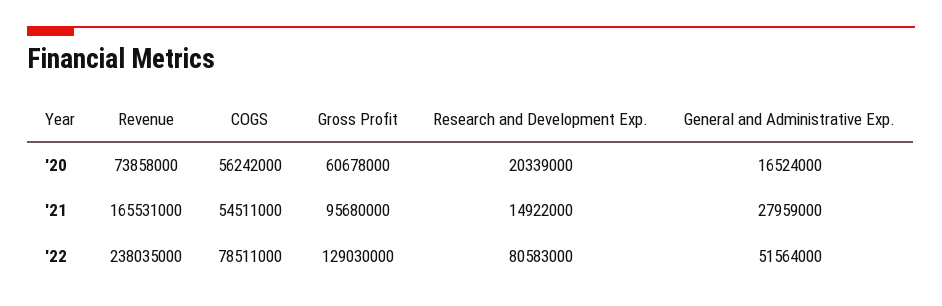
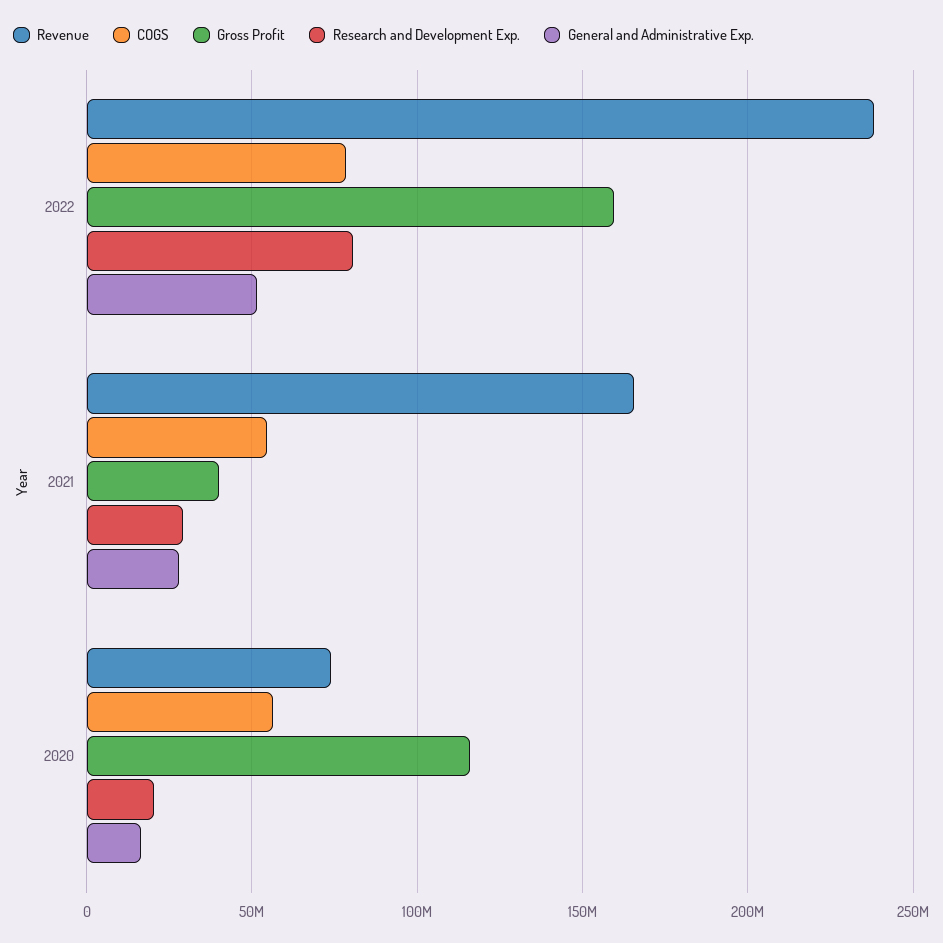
  {
    "Revenue": {
      "'20": 73858000,
      "'21": 165531000,
      "'22": 238035000
    },
    "COGS": {
      "'20": 56242000,
      "'21": 54511000,
      "'22": 78511000
    },
    "Gross Profit": {
-     "'20": 60678000,
+     "'20": 115000000,
-     "'21": 95680000,
+     "'21": 40000000,
-     "'22": 129030000
+     "'22": 160000000
    },
    "Research and Development Exp.": {
      "'20": 20339000,
-     "'21": 14922000,
+     "'21": 30000000,
      "'22": 80583000
    },
    "General and Administrative Exp.": {
      "'20": 16524000,
      "'21": 27959000,
      "'22": 51564000
    }
  }

